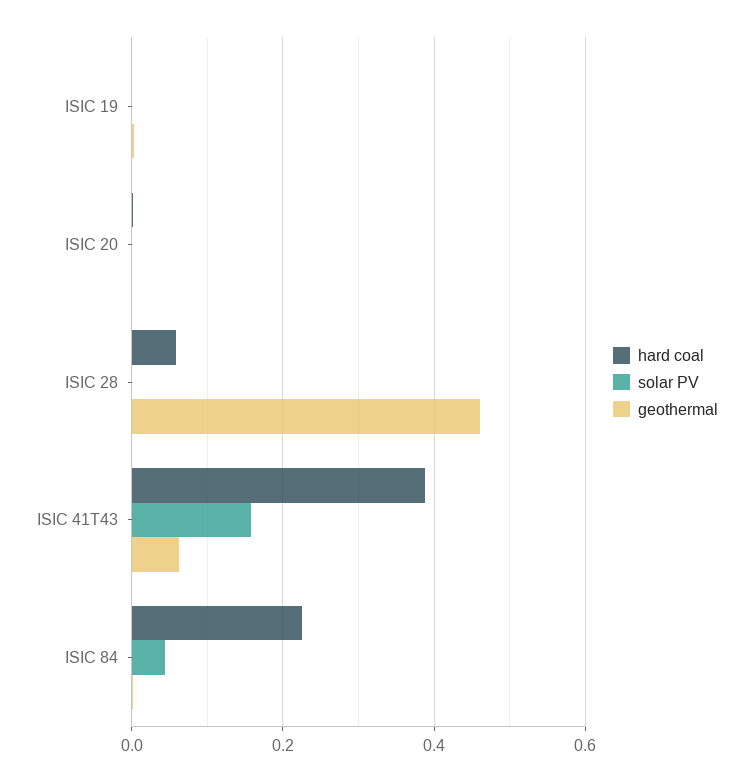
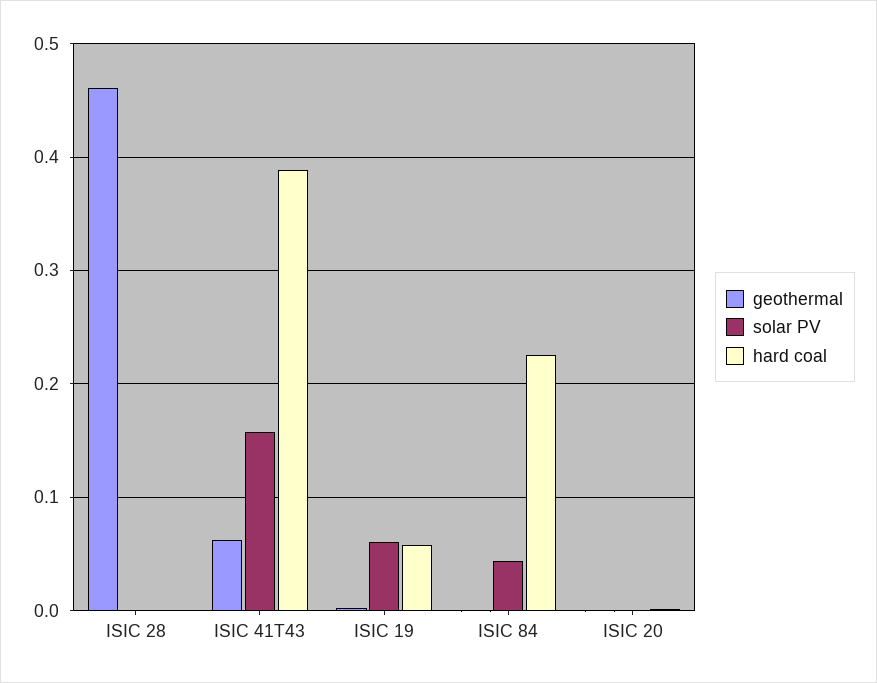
  {
    "hard coal": {
-     "ISIC 19": 0,
+     "ISIC 19": 0.06,
      "ISIC 20": 0,
-     "ISIC 28": 0.06,
+     "ISIC 28": 0,
      "ISIC 41T43": 0.39,
      "ISIC 84": 0.23
    },
    "solar PV": {
-     "ISIC 19": 0,
+     "ISIC 19": 0.06,
      "ISIC 20": 0,
      "ISIC 28": 0,
      "ISIC 41T43": 0.16,
      "ISIC 84": 0.04
    },
    "geothermal": {
      "ISIC 19": 0,
      "ISIC 20": 0,
      "ISIC 28": 0.46,
      "ISIC 41T43": 0.06,
      "ISIC 84": 0
    }
  }

